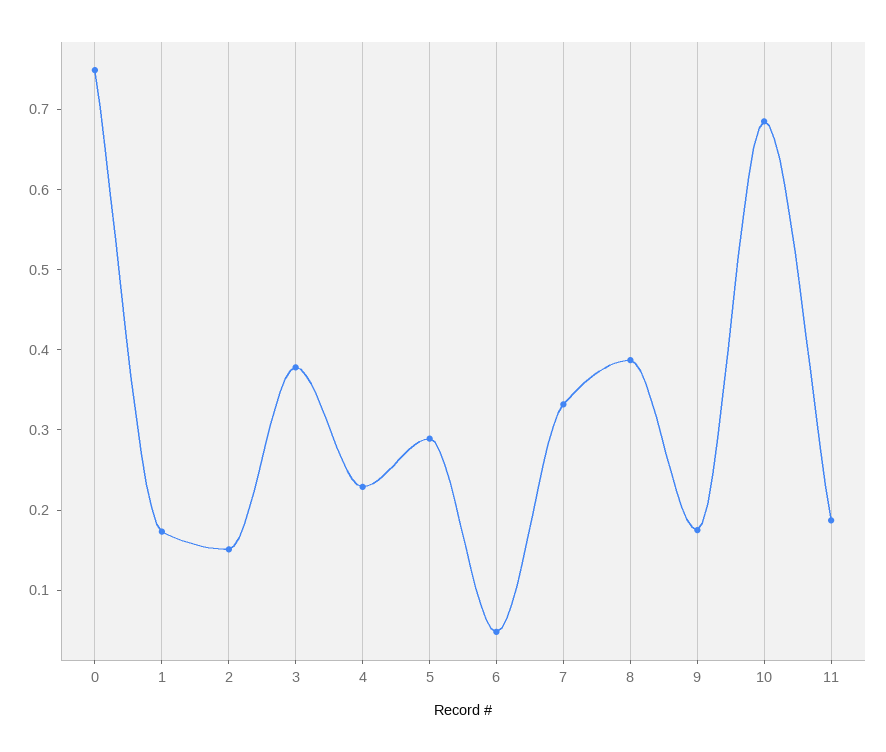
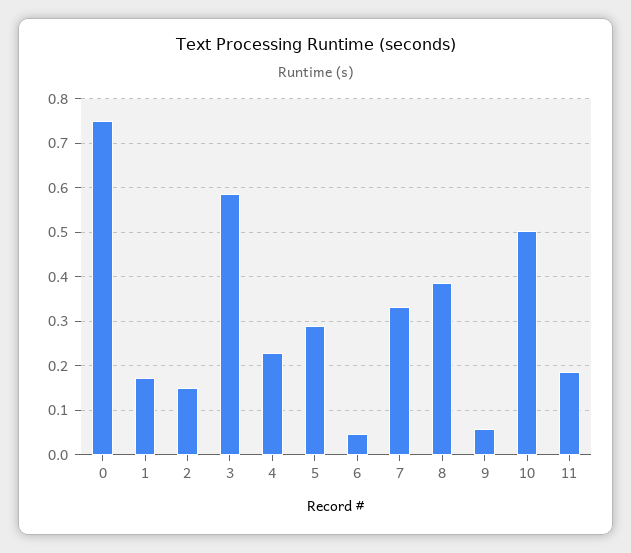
  {
    "0": 0.74,
    "1": 0.18,
    "2": 0.16,
-   "3": 0.38,
+   "3": 0.58,
    "4": 0.22,
    "5": 0.28,
    "6": 0.04,
    "7": 0.34,
    "8": 0.38,
-   "9": 0.18,
+   "9": 0.06,
-   "10": 0.68,
+   "10": 0.5,
    "11": 0.18
  }

